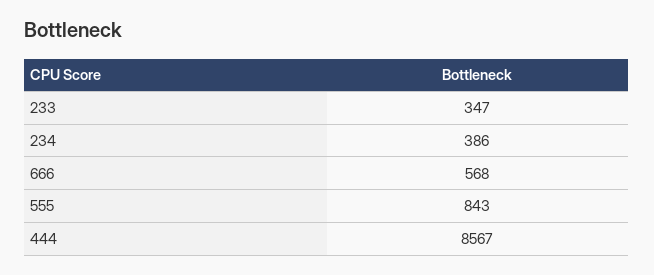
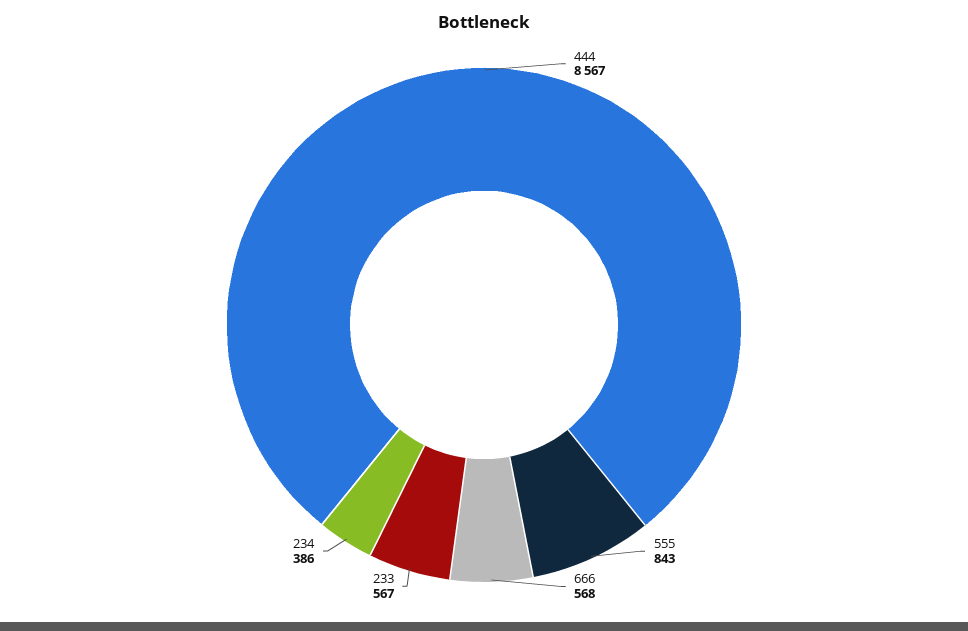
  {
-   "233": 347,
+   "233": 567,
    "234": 386,
    "666": 568,
    "555": 843,
    "444": 8567
  }

